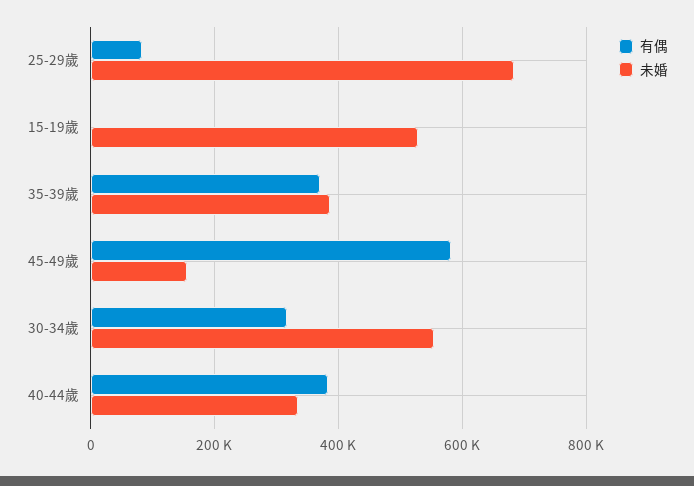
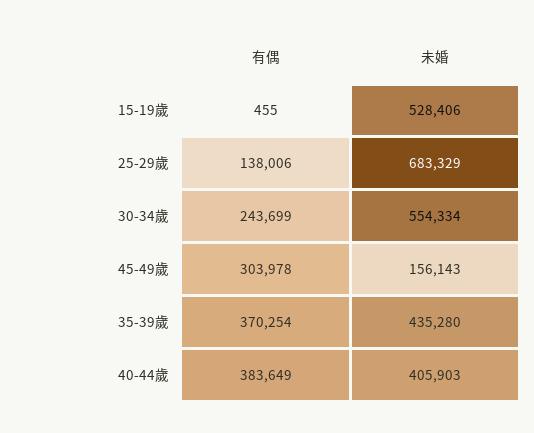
  {
    "有偶": {
-     "25-29歲": 80000,
+     "25-29歲": 138006,
      "15-19歲": 455,
      "35-39歲": 370254,
-     "45-49歲": 580000,
+     "45-49歲": 303978,
-     "30-34歲": 320000,
+     "30-34歲": 243699,
      "40-44歲": 383649
    },
    "未婚": {
      "25-29歲": 683329,
      "15-19歲": 528406,
-     "35-39歲": 380000,
+     "35-39歲": 435280,
      "45-49歲": 156143,
      "30-34歲": 554334,
-     "40-44歲": 340000
+     "40-44歲": 405903
    }
  }

